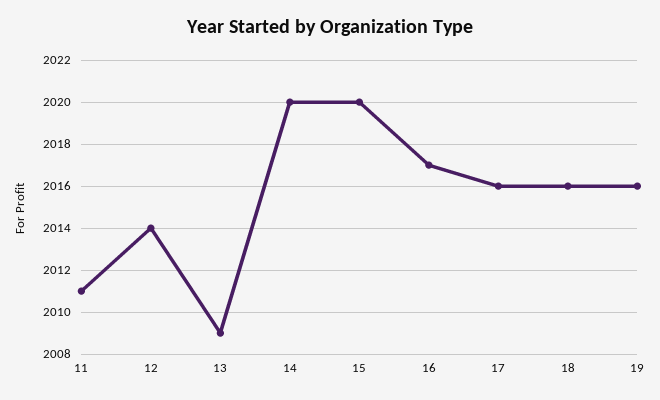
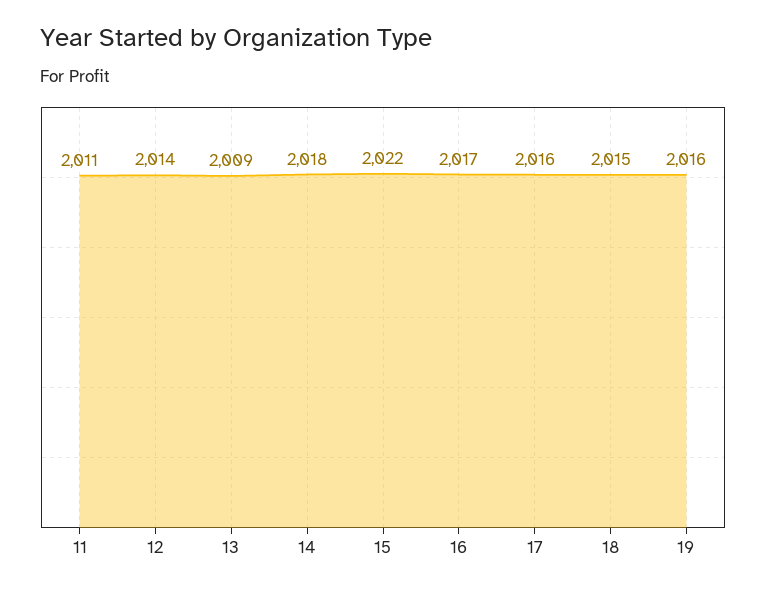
  {
    "11": 2011,
    "12": 2014,
    "13": 2009,
-   "14": 2020,
+   "14": 2018,
-   "15": 2020,
+   "15": 2022,
    "16": 2017,
    "17": 2016,
-   "18": 2016,
+   "18": 2015,
    "19": 2016
  }

